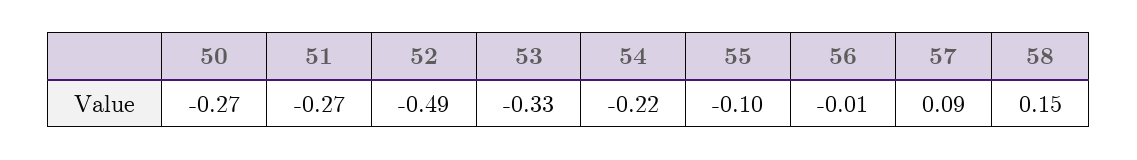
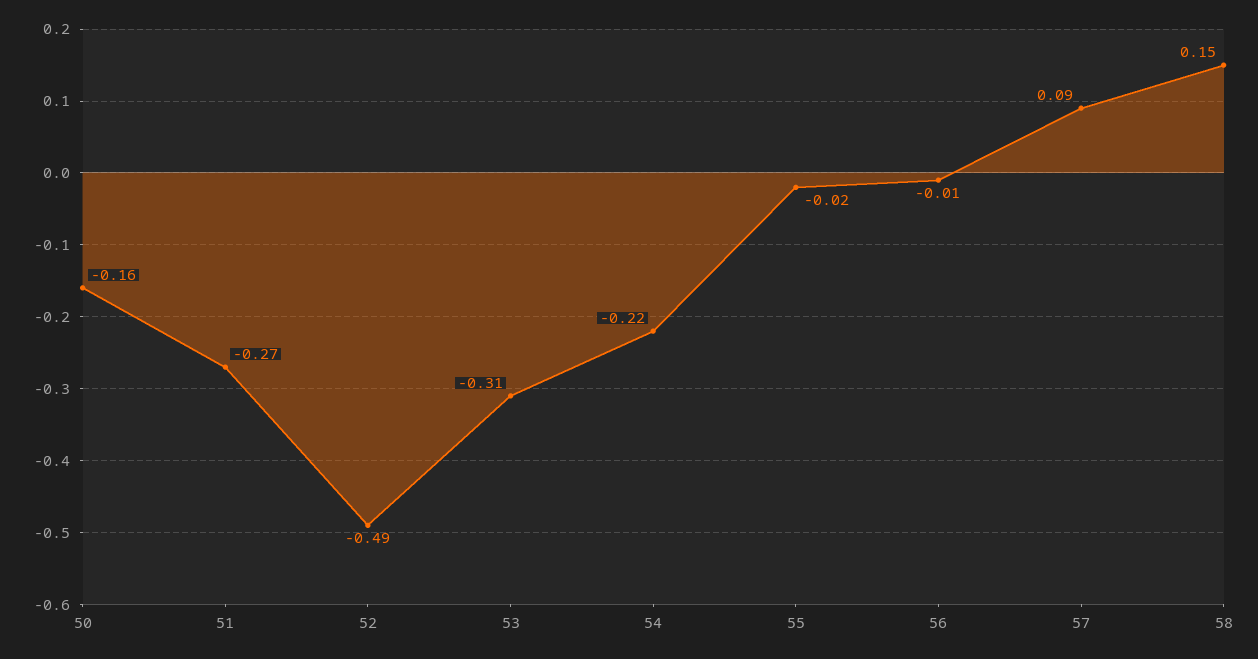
  {
-   "50": -0.27,
+   "50": -0.16,
    "51": -0.27,
    "52": -0.49,
-   "53": -0.33,
+   "53": -0.31,
    "54": -0.22,
-   "55": -0.1,
+   "55": -0.02,
    "56": -0.01,
    "57": 0.09,
    "58": 0.15
  }

